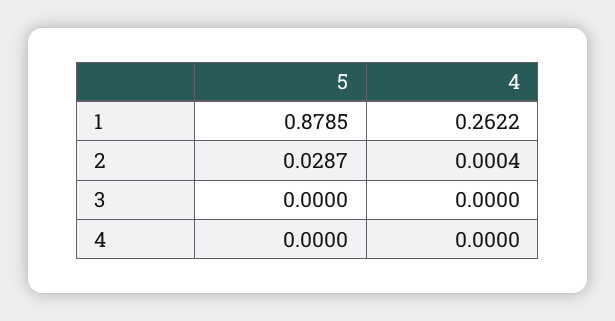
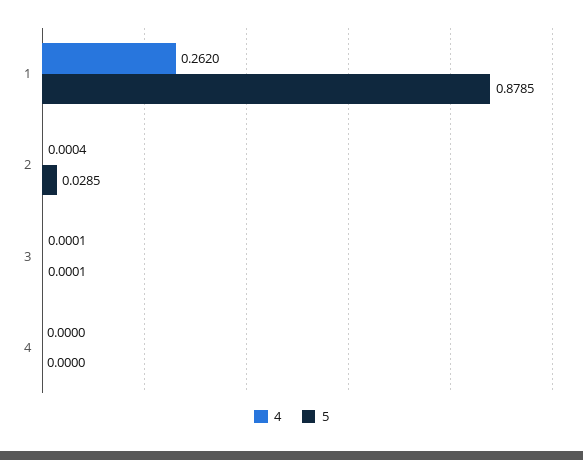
  {
    "5": {
      "1": 0.8785,
-     "2": 0.0287,
+     "2": 0.0285,
-     "3": 0,
+     "3": 0.0001,
      "4": 0
    },
    "4": {
-     "1": 0.2622,
+     "1": 0.262,
      "2": 0.0004,
-     "3": 0,
+     "3": 0.0001,
      "4": 0
    }
  }

